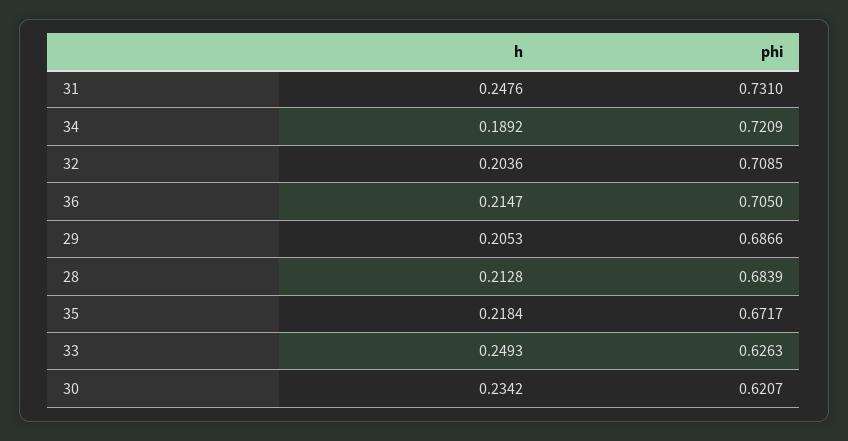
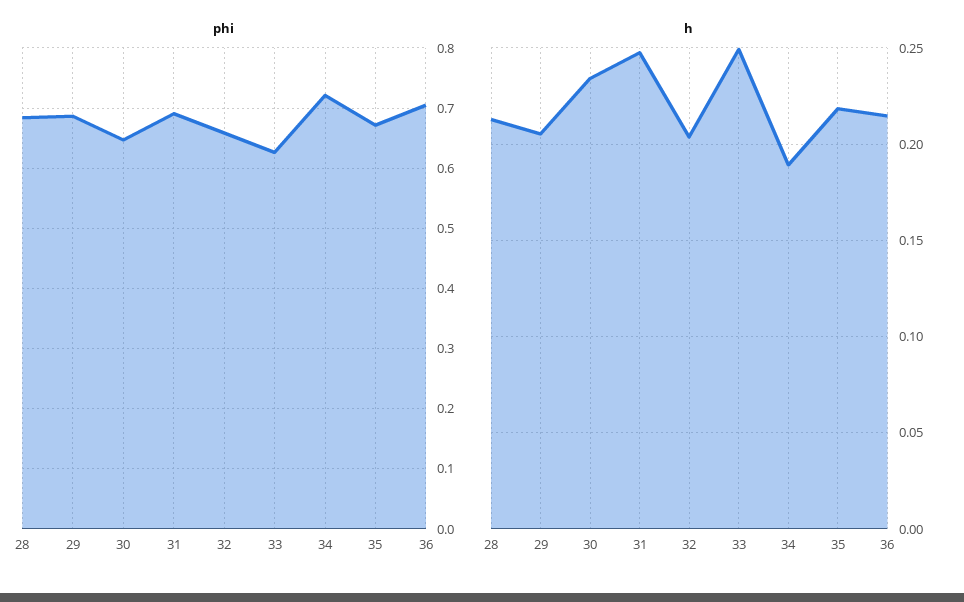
  {
    "h": {
      "31": 0.2476,
      "34": 0.1892,
      "32": 0.2036,
      "36": 0.2147,
      "29": 0.2053,
      "28": 0.2128,
      "35": 0.2184,
      "33": 0.2493,
      "30": 0.2342
    },
    "phi": {
-     "31": 0.731,
+     "31": 0.69,
      "34": 0.7209,
-     "32": 0.7085,
+     "32": 0.66,
      "36": 0.705,
      "29": 0.6866,
      "28": 0.6839,
      "35": 0.6717,
      "33": 0.6263,
-     "30": 0.6207
+     "30": 0.65
    }
  }

